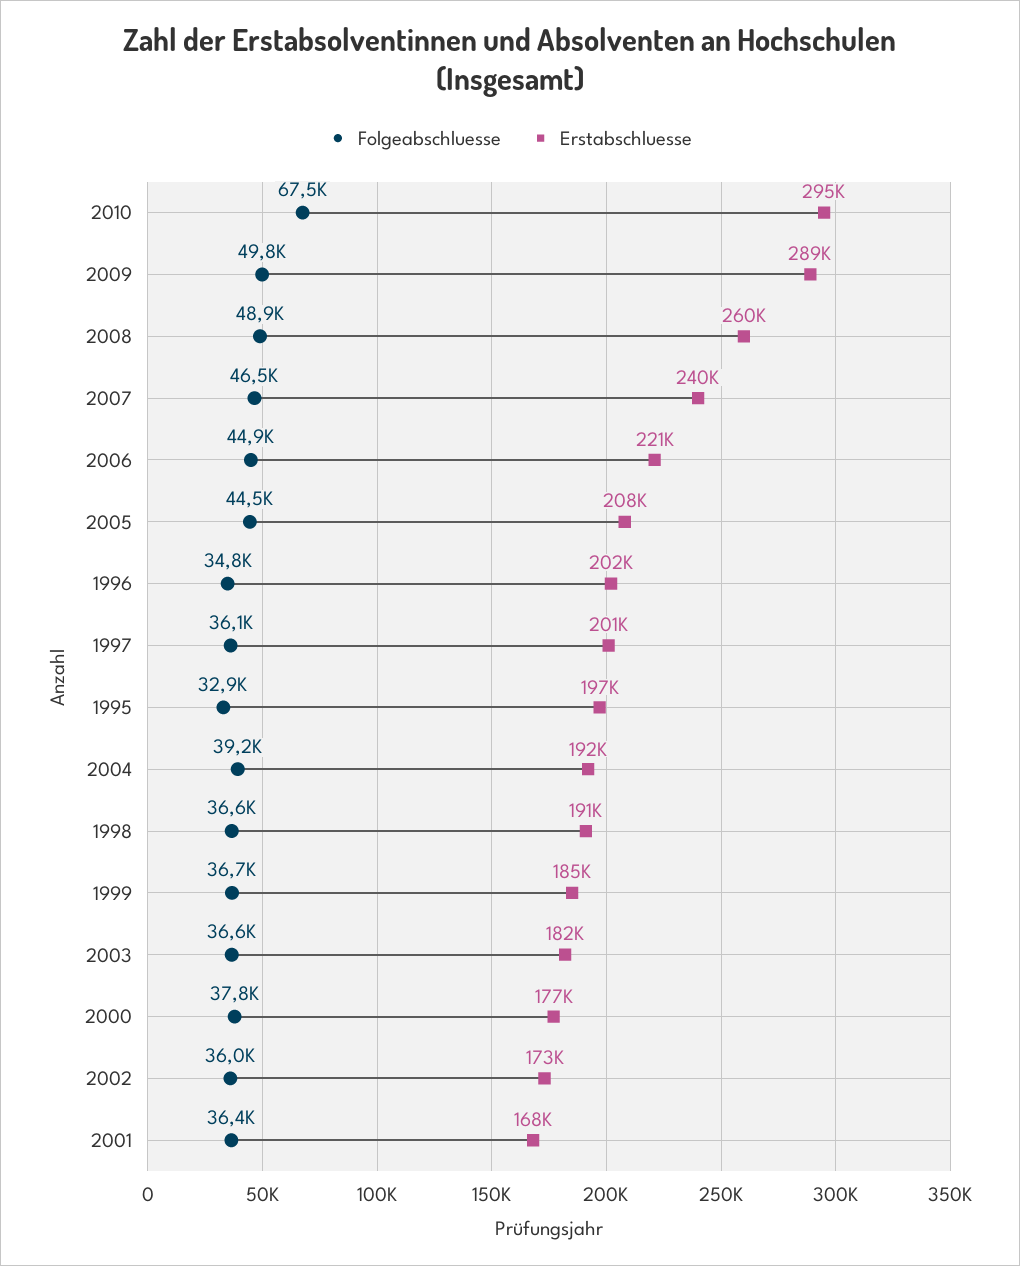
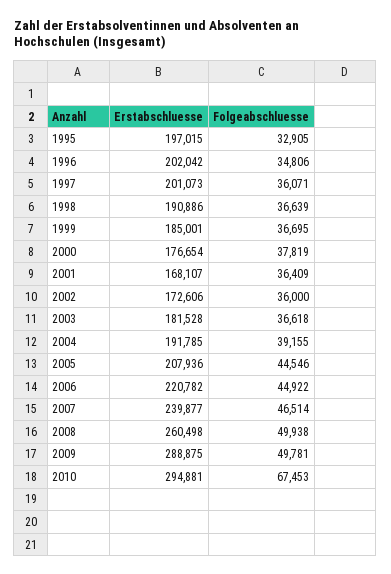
  {
    "Folgeabschluesse": {
      "2010": 67453,
      "2009": 49781,
-     "2008": 48900,
+     "2008": 49938,
      "2007": 46514,
      "2006": 44922,
      "2005": 44546,
      "1996": 34806,
      "1997": 36071,
      "1995": 32905,
      "2004": 39155,
      "1998": 36639,
      "1999": 36695,
      "2003": 36618,
      "2000": 37819,
      "2002": 36000,
      "2001": 36409
    },
    "Erstabschluesse": {
      "2010": 294881,
      "2009": 288875,
      "2008": 260498,
      "2007": 239877,
      "2006": 220782,
      "2005": 207936,
      "1996": 202042,
      "1997": 201073,
      "1995": 197015,
      "2004": 191785,
      "1998": 190886,
      "1999": 185001,
      "2003": 181528,
      "2000": 176654,
      "2002": 172606,
      "2001": 168107
    }
  }

